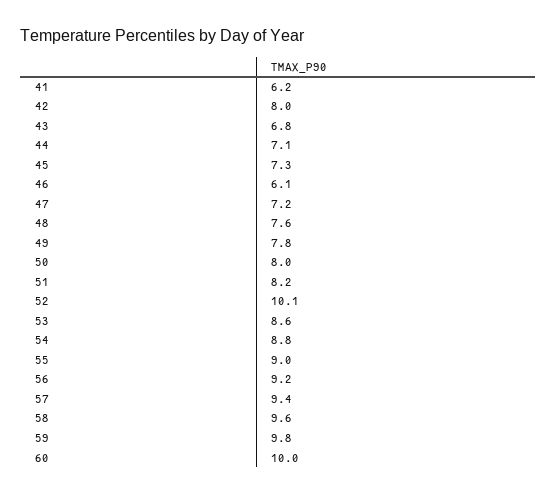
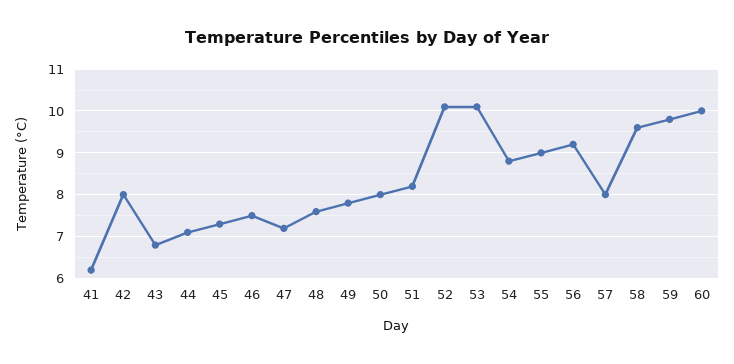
  {
    "41": 6.2,
    "42": 8,
    "43": 6.8,
    "44": 7.1,
    "45": 7.3,
-   "46": 6.1,
+   "46": 7.5,
    "47": 7.2,
    "48": 7.6,
    "49": 7.8,
    "50": 8,
    "51": 8.2,
    "52": 10.1,
-   "53": 8.6,
+   "53": 10,
    "54": 8.8,
    "55": 9,
    "56": 9.2,
-   "57": 9.4,
+   "57": 8,
    "58": 9.6,
    "59": 9.8,
    "60": 10
  }

